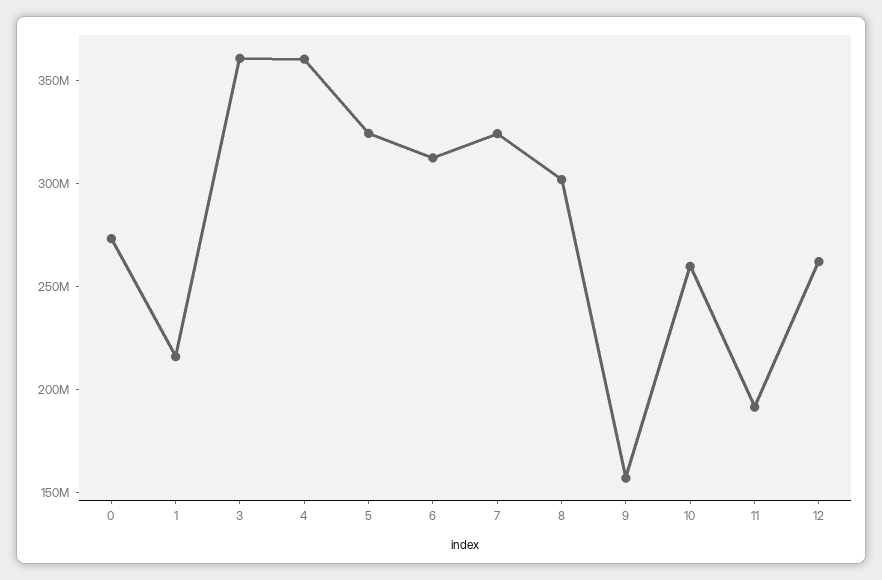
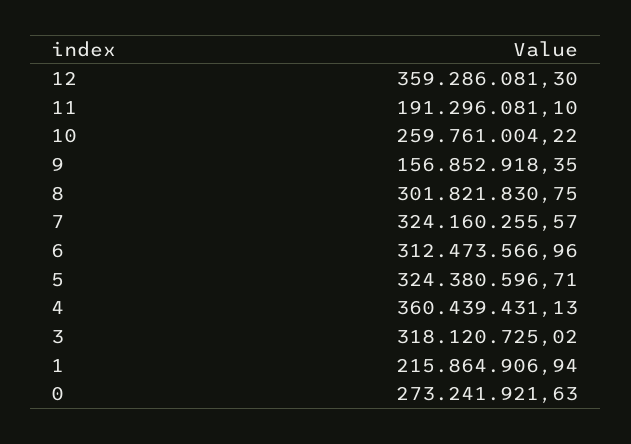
  {
    "0": 273241921.63,
    "1": 215864906.94,
-   "3": 360000000,
+   "3": 318120725.02,
    "4": 360439431.13,
    "5": 324380596.71,
    "6": 312473566.96,
    "7": 324160255.57,
    "8": 301821830.75,
    "9": 156852918.35,
    "10": 259761004.22,
    "11": 191296081.1,
-   "12": 260000000
+   "12": 359286081.3
  }

